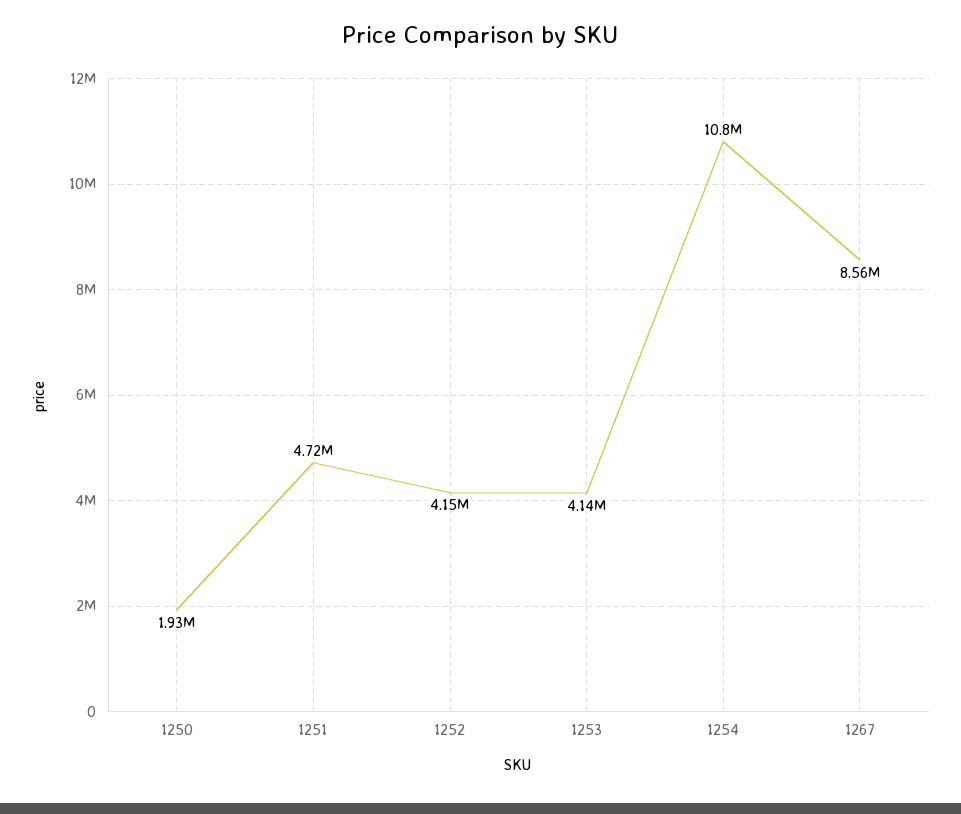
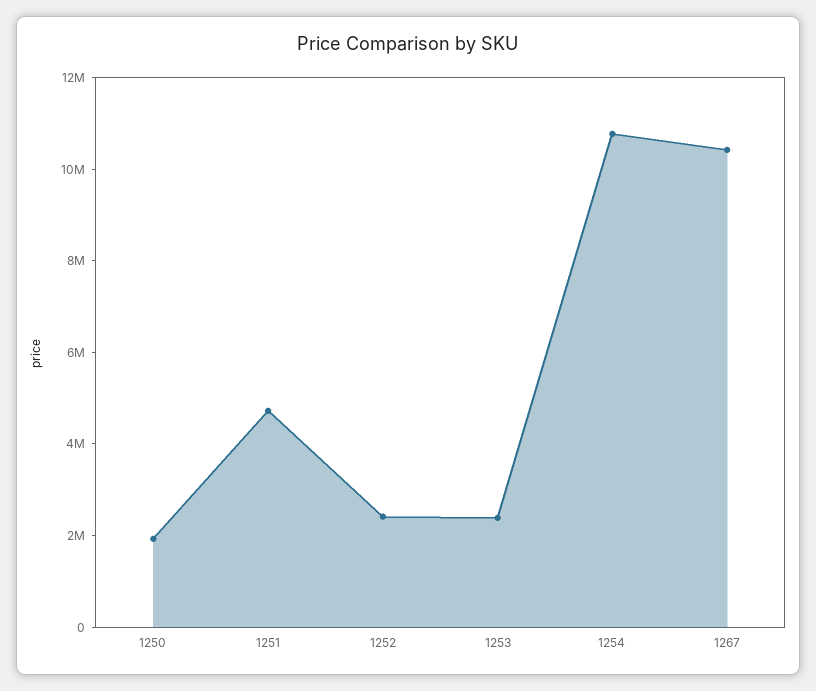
  {
    "1250": 1930000,
    "1251": 4720000,
-   "1252": 4150000,
+   "1252": 2500000,
-   "1253": 4140000,
+   "1253": 2500000,
    "1254": 10800000,
-   "1267": 8560000
+   "1267": 10500000
  }

